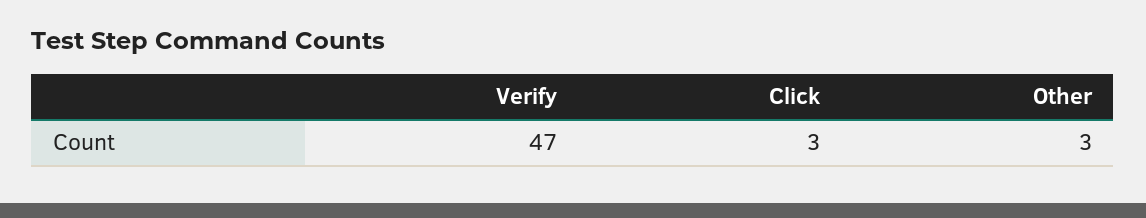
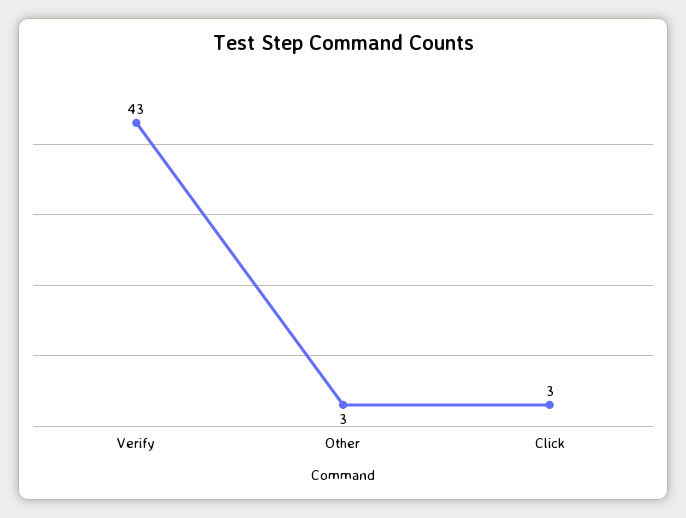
  {
-   "Verify": 47,
+   "Verify": 43,
    "Click": 3,
    "Other": 3
  }

